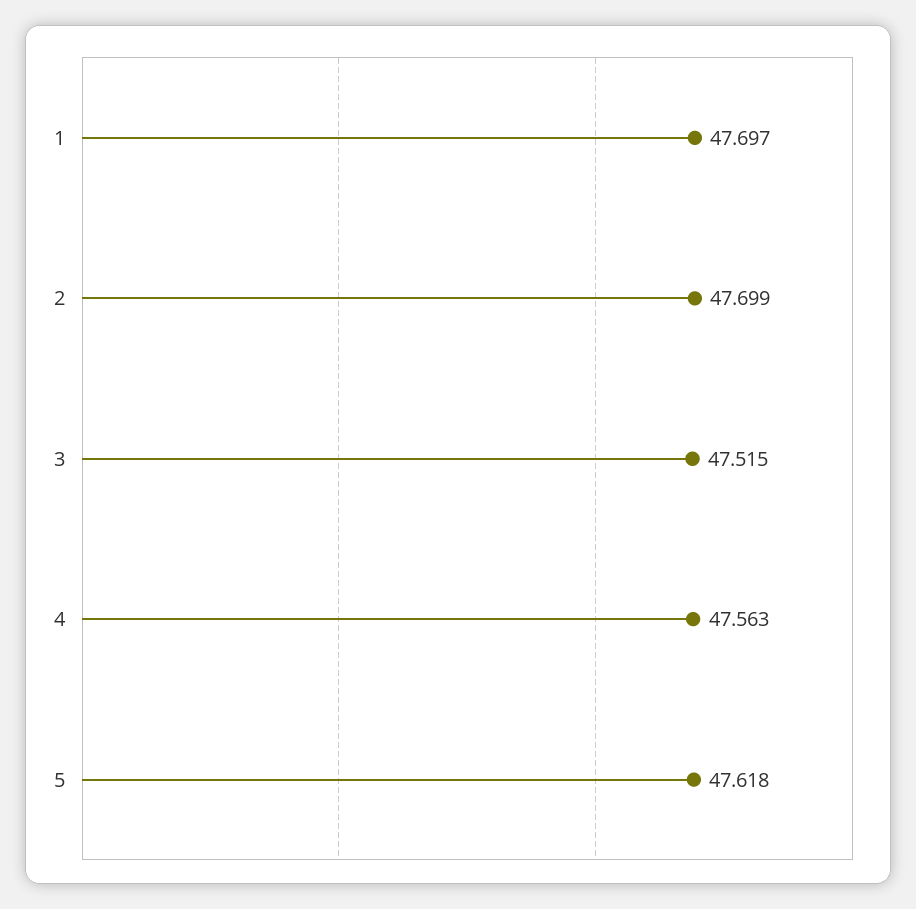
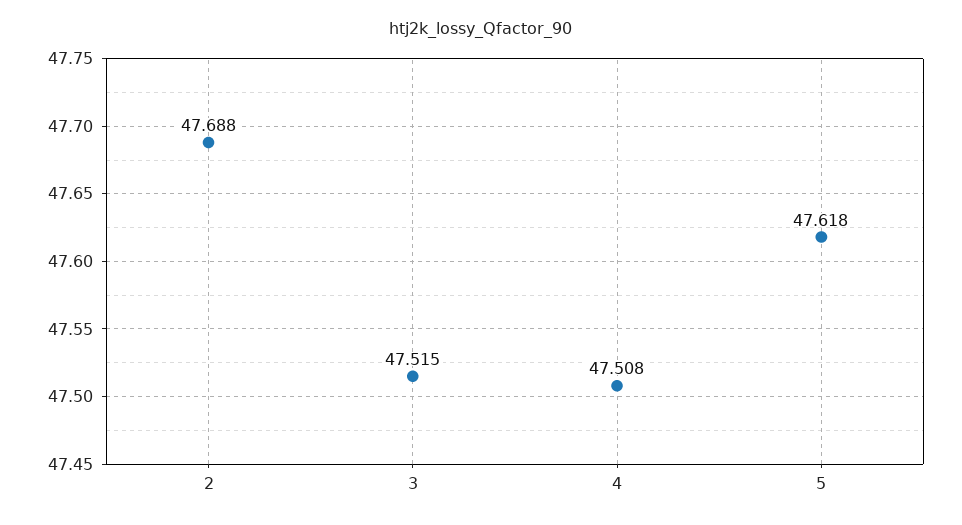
  {
-   "1": 47.697,
-   "2": 47.699,
+   "2": 47.688,
    "3": 47.515,
-   "4": 47.563,
+   "4": 47.508,
    "5": 47.618
  }

